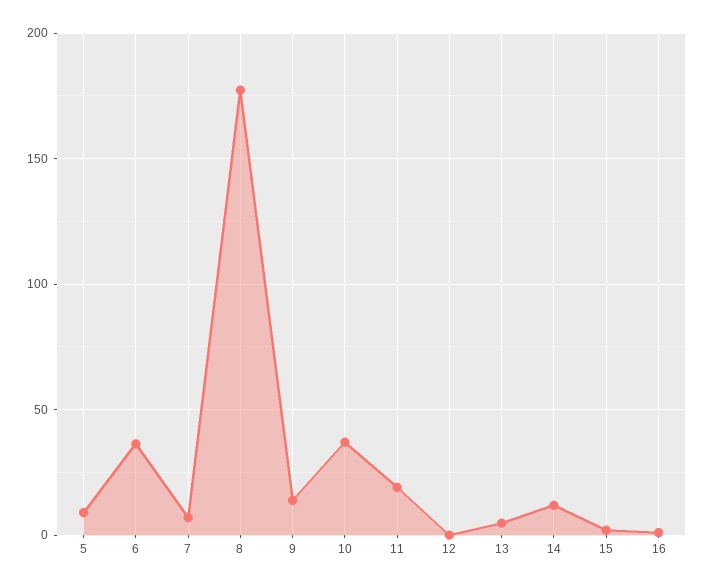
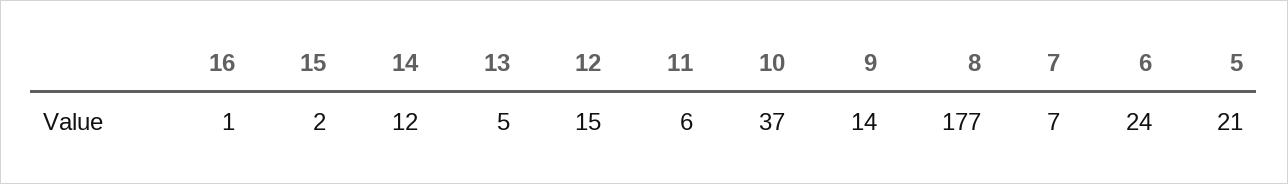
  {
-   "5": 10,
+   "5": 21,
-   "6": 35,
+   "6": 24,
    "7": 7,
    "8": 177,
    "9": 14,
    "10": 37,
-   "11": 20,
+   "11": 6,
-   "12": 0,
+   "12": 15,
    "13": 5,
    "14": 12,
    "15": 2,
    "16": 1
  }

